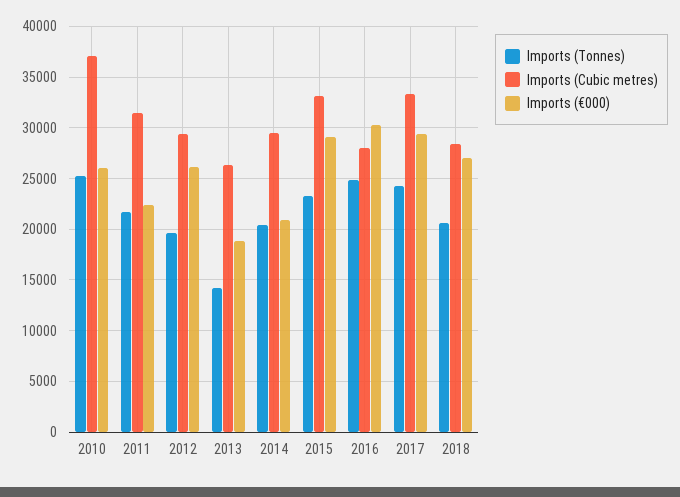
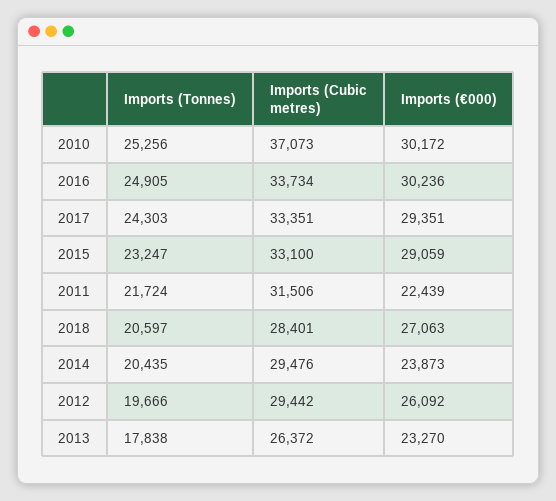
  {
    "Imports (Tonnes)": {
      "2010": 25256,
      "2011": 21724,
      "2012": 19666,
-     "2013": 14000,
+     "2013": 17838,
      "2014": 20435,
      "2015": 23247,
      "2016": 24905,
      "2017": 24303,
      "2018": 20597
    },
    "Imports (Cubic metres)": {
      "2010": 37073,
      "2011": 31506,
      "2012": 29442,
      "2013": 26372,
      "2014": 29476,
      "2015": 33100,
-     "2016": 28000,
+     "2016": 33734,
      "2017": 33351,
      "2018": 28401
    },
    "Imports (€000)": {
-     "2010": 26000,
+     "2010": 30172,
      "2011": 22439,
      "2012": 26092,
-     "2013": 19000,
+     "2013": 23270,
-     "2014": 21000,
+     "2014": 23873,
      "2015": 29059,
      "2016": 30236,
      "2017": 29351,
      "2018": 27063
    }
  }

